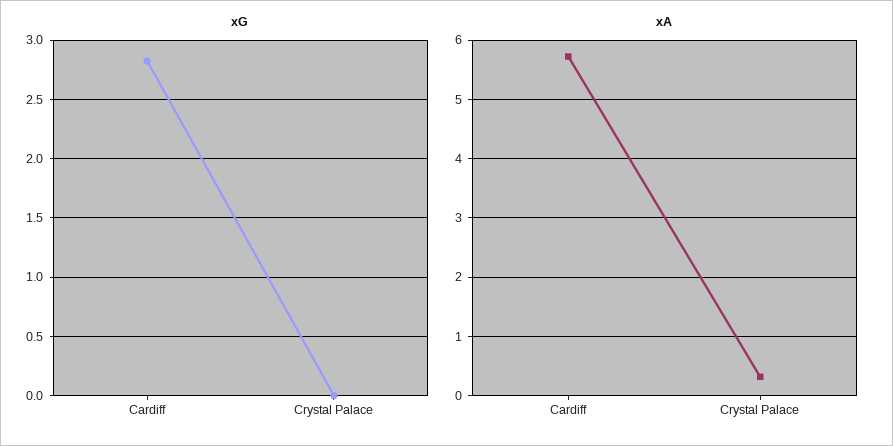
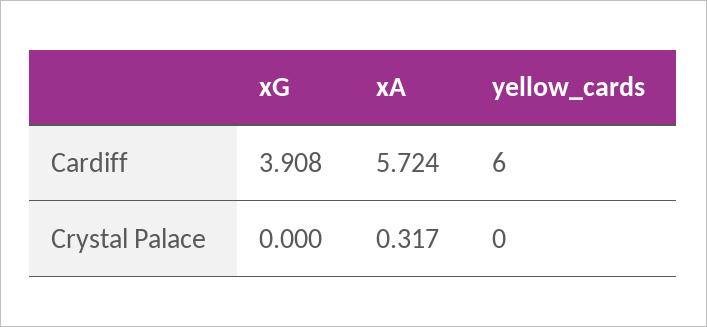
  {
    "xG": {
-     "Cardiff": 2.8,
+     "Cardiff": 3.908,
      "Crystal Palace": 0
    },
    "xA": {
      "Cardiff": 5.724,
      "Crystal Palace": 0.317
-   }
+   },
+   "yellow_cards": {
+     "Cardiff": 6,
+     "Crystal Palace": 0
+   }
  }

